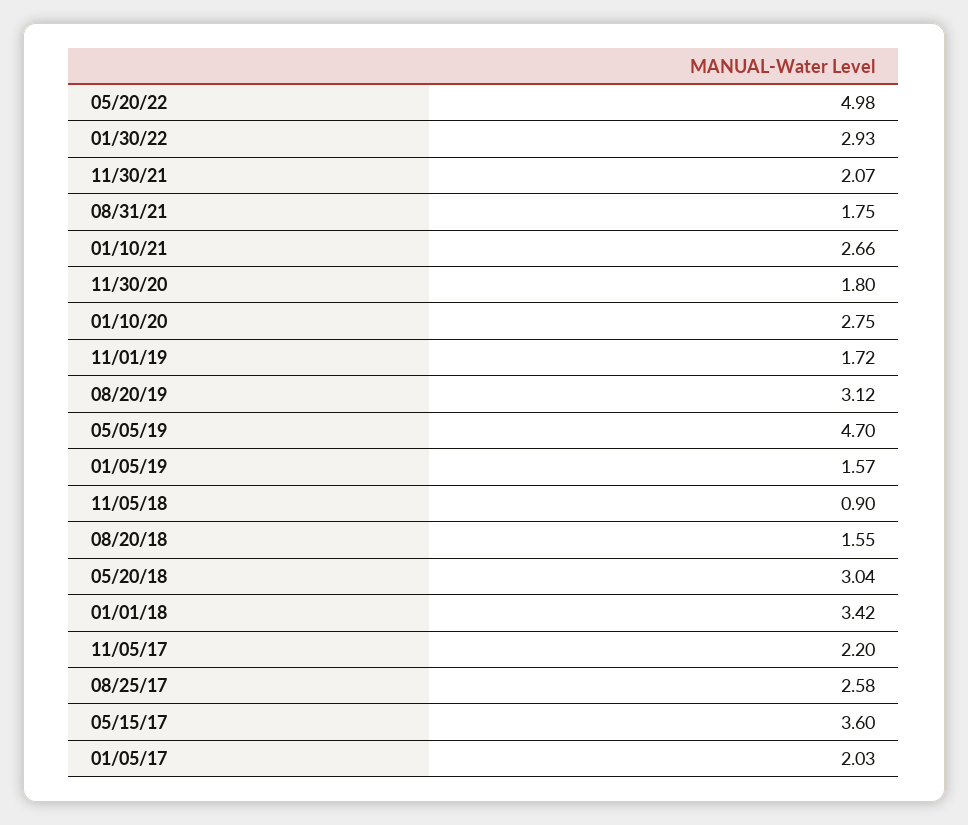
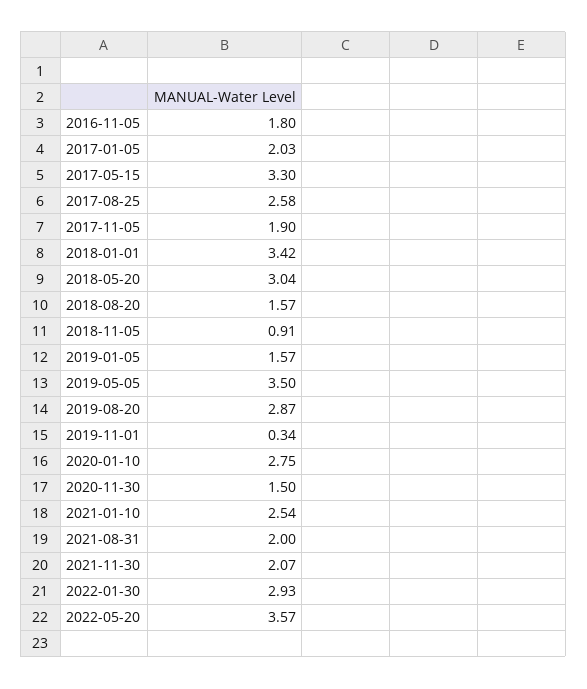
  {
-   "05/20/22": 4.98,
+   "05/20/22": 3.57,
    "01/30/22": 2.93,
    "11/30/21": 2.07,
-   "08/31/21": 1.75,
+   "08/31/21": 2,
-   "01/10/21": 2.66,
+   "01/10/21": 2.54,
-   "11/30/20": 1.8,
+   "11/30/20": 1.5,
    "01/10/20": 2.75,
-   "11/01/19": 1.72,
+   "11/01/19": 0.34,
-   "08/20/19": 3.12,
+   "08/20/19": 2.87,
-   "05/05/19": 4.7,
+   "05/05/19": 3.5,
    "01/05/19": 1.57,
-   "11/05/18": 0.9,
+   "11/05/18": 0.91,
-   "08/20/18": 1.55,
+   "08/20/18": 1.57,
    "05/20/18": 3.04,
    "01/01/18": 3.42,
-   "11/05/17": 2.2,
+   "11/05/17": 1.9,
    "08/25/17": 2.58,
-   "05/15/17": 3.6,
+   "05/15/17": 3.3,
-   "01/05/17": 2.03
+   "01/05/17": 2.03,
+   "2016-11-05": 1.8
  }

